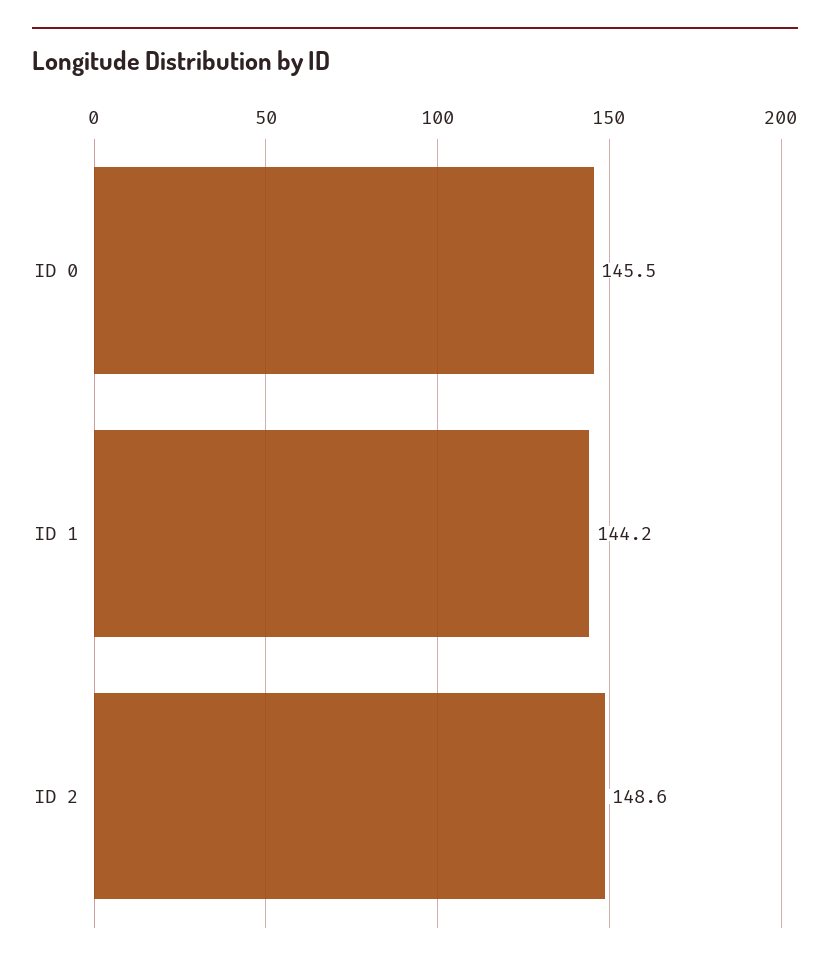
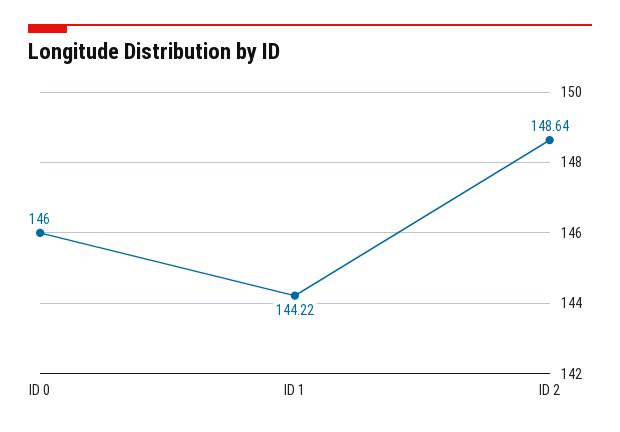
  {
-   "ID 0": 145.5,
+   "ID 0": 146,
    "ID 1": 144.22,
    "ID 2": 148.64
  }

